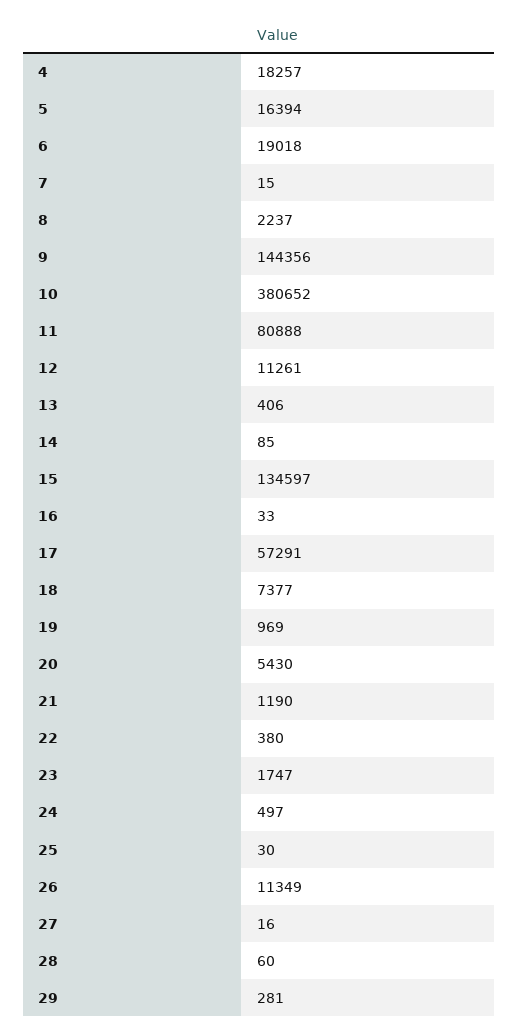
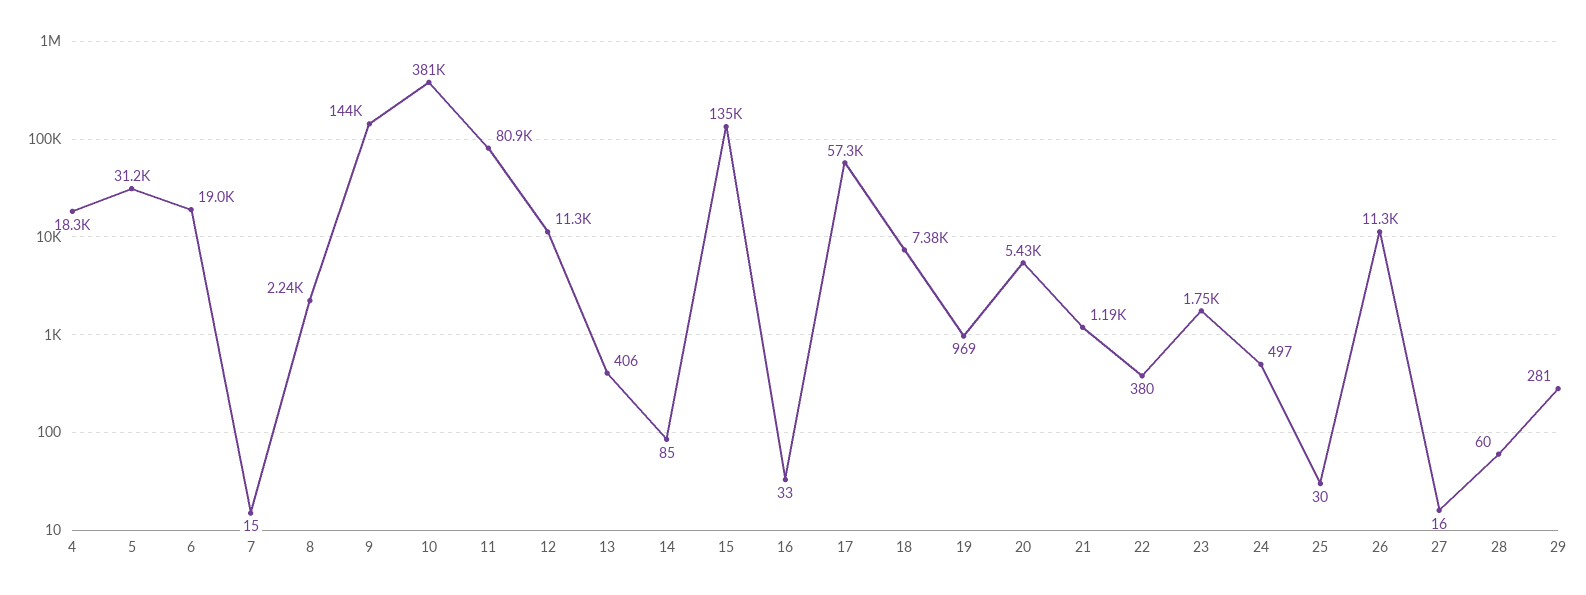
  {
    "4": 18257,
-   "5": 16394,
+   "5": 31200,
    "6": 19018,
    "7": 15,
    "8": 2237,
    "9": 144356,
    "10": 380652,
    "11": 80888,
    "12": 11261,
    "13": 406,
    "14": 85,
    "15": 134597,
    "16": 33,
    "17": 57291,
    "18": 7377,
    "19": 969,
    "20": 5430,
    "21": 1190,
    "22": 380,
    "23": 1747,
    "24": 497,
    "25": 30,
    "26": 11349,
    "27": 16,
    "28": 60,
    "29": 281
  }

